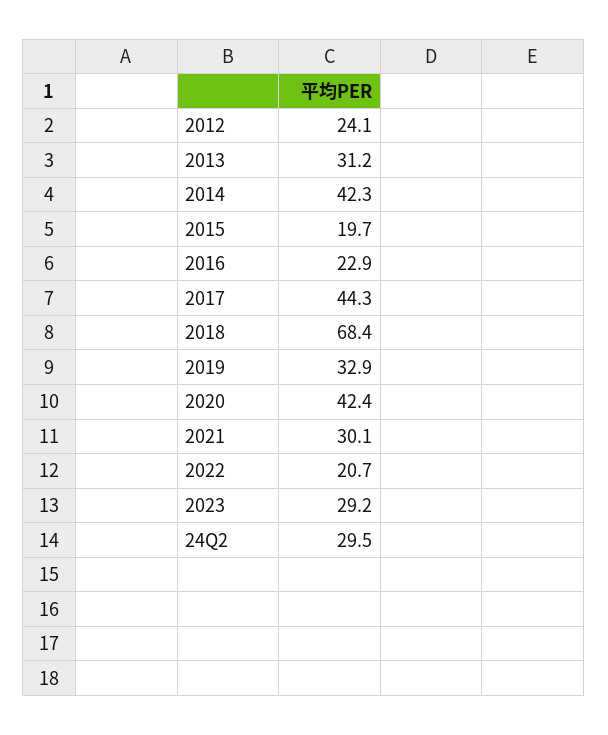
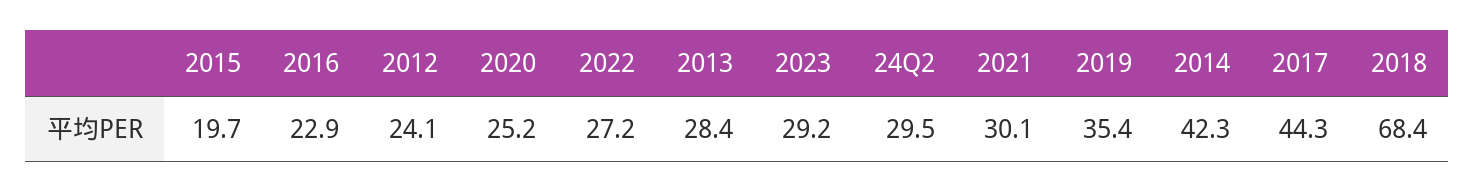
  {
    "2012": 24.1,
-   "2013": 31.2,
+   "2013": 28.4,
    "2014": 42.3,
    "2015": 19.7,
    "2016": 22.9,
    "2017": 44.3,
    "2018": 68.4,
-   "2019": 32.9,
+   "2019": 35.4,
-   "2020": 42.4,
+   "2020": 25.2,
    "2021": 30.1,
-   "2022": 20.7,
+   "2022": 27.2,
    "2023": 29.2,
    "24Q2": 29.5
  }

